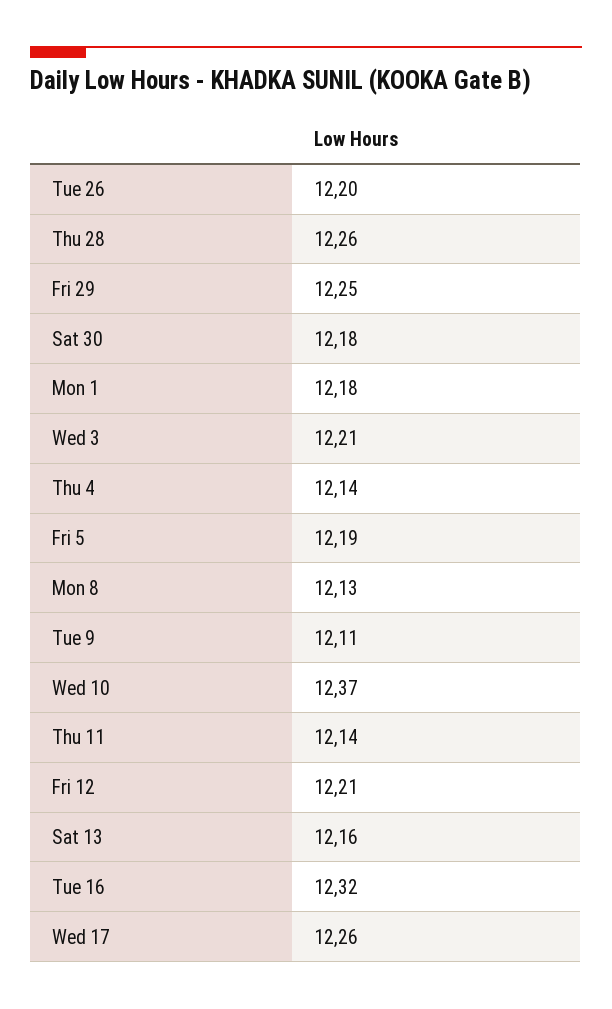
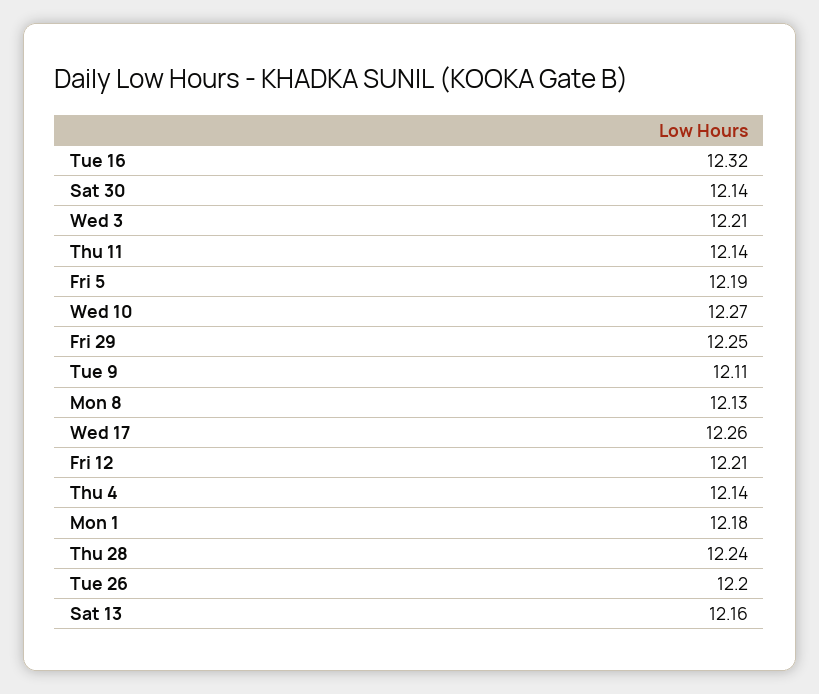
  {
    "Tue 26": 12.2,
-   "Thu 28": 12.26,
+   "Thu 28": 12.24,
    "Fri 29": 12.25,
-   "Sat 30": 12.18,
+   "Sat 30": 12.14,
    "Mon 1": 12.18,
    "Wed 3": 12.21,
    "Thu 4": 12.14,
    "Fri 5": 12.19,
    "Mon 8": 12.13,
    "Tue 9": 12.11,
-   "Wed 10": 12.37,
+   "Wed 10": 12.27,
    "Thu 11": 12.14,
    "Fri 12": 12.21,
    "Sat 13": 12.16,
    "Tue 16": 12.32,
    "Wed 17": 12.26
  }

